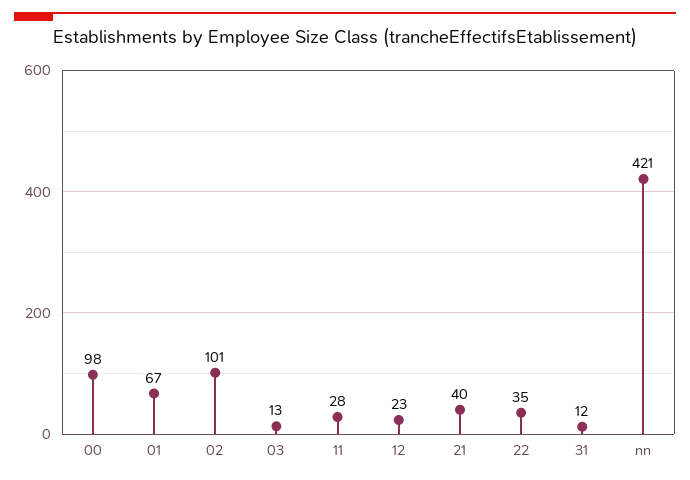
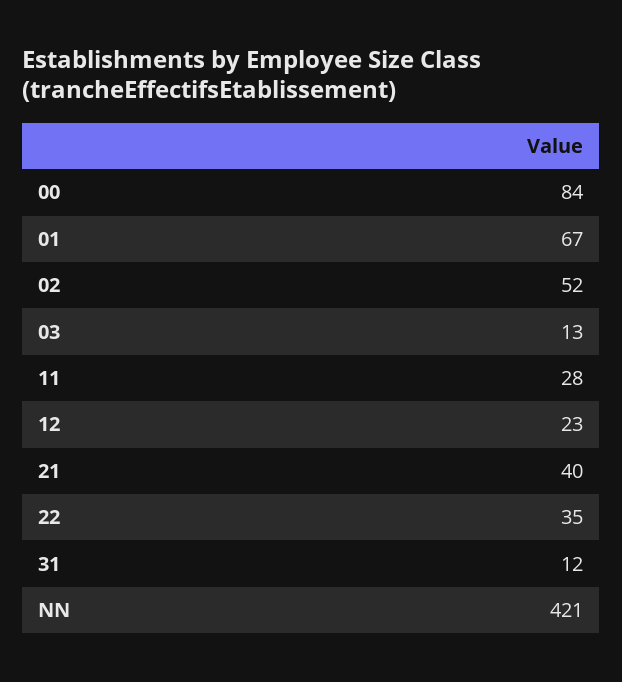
  {
-   "00": 98,
+   "00": 84,
    "01": 67,
-   "02": 101,
+   "02": 52,
    "03": 13,
    "11": 28,
    "12": 23,
    "21": 40,
    "22": 35,
    "31": 12,
    "nn": 421
  }

